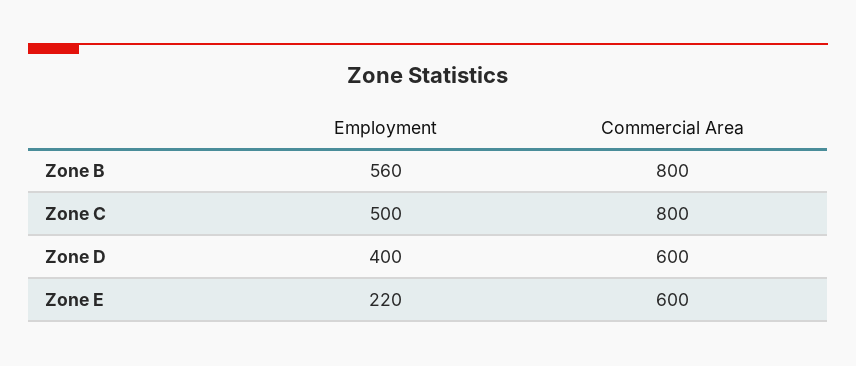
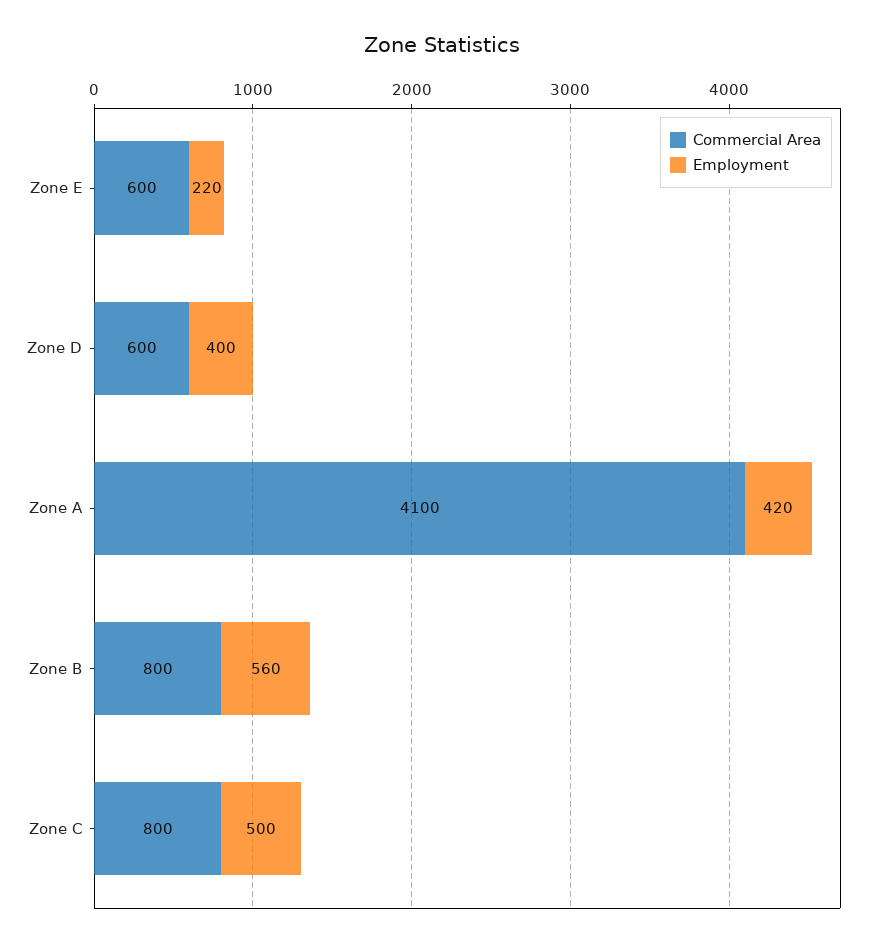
  {
    "Employment": {
      "Zone B": 560,
      "Zone C": 500,
      "Zone D": 400,
-     "Zone E": 220
+     "Zone E": 220,
+     "Zone A": 420
    },
    "Commercial Area": {
      "Zone B": 800,
      "Zone C": 800,
      "Zone D": 600,
-     "Zone E": 600
+     "Zone E": 600,
+     "Zone A": 4100
    }
  }

